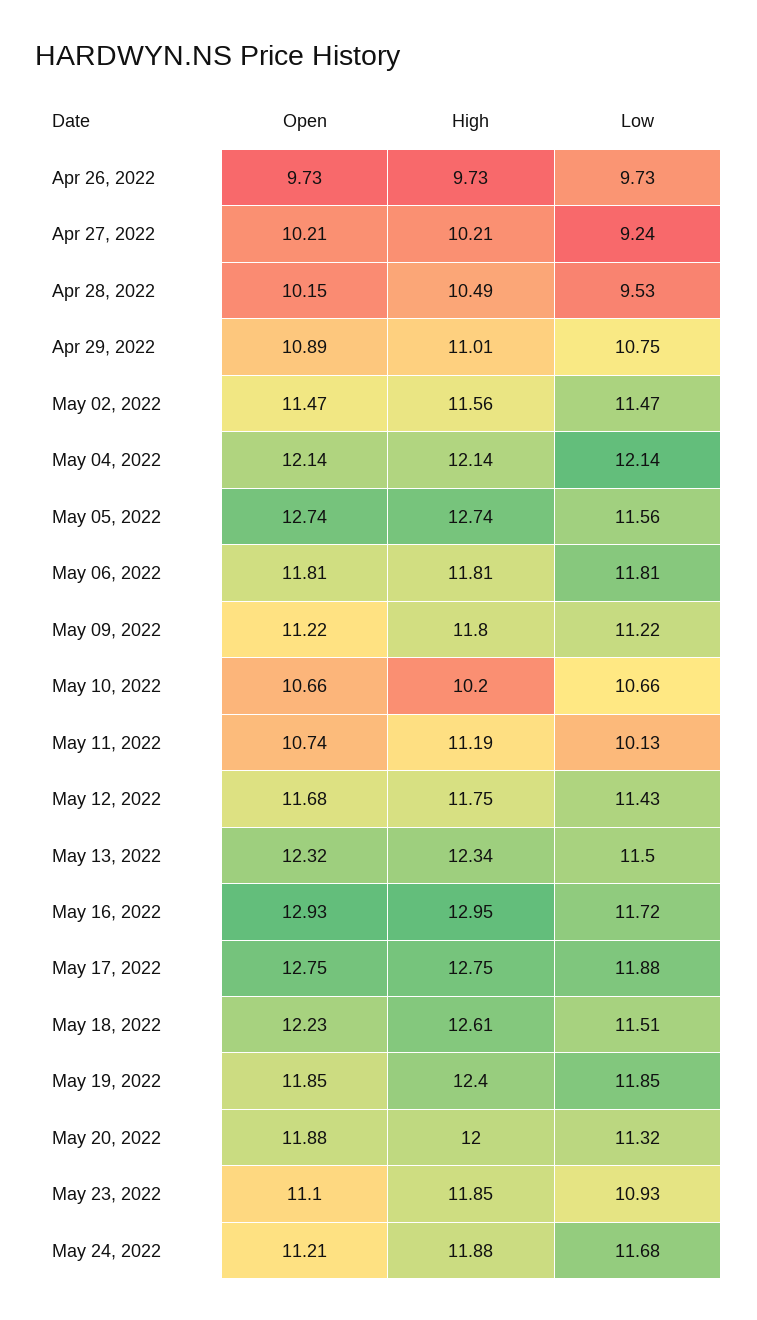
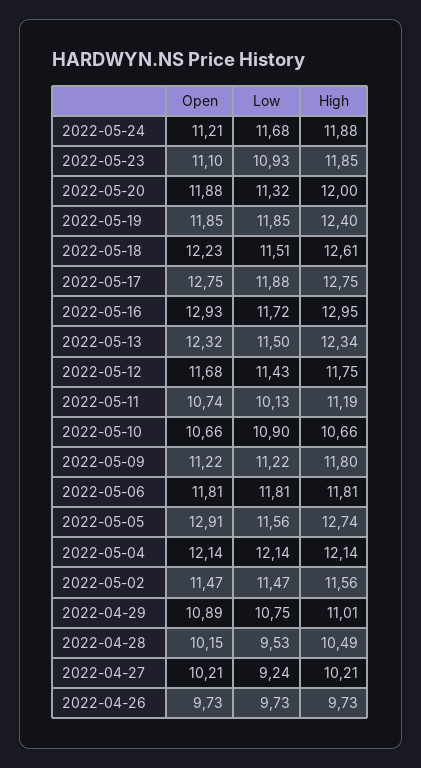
  {
    "Open": {
      "Apr 26, 2022": 9.73,
      "Apr 27, 2022": 10.21,
      "Apr 28, 2022": 10.15,
      "Apr 29, 2022": 10.89,
      "May 02, 2022": 11.47,
      "May 04, 2022": 12.14,
-     "May 05, 2022": 12.74,
+     "May 05, 2022": 12.91,
      "May 06, 2022": 11.81,
      "May 09, 2022": 11.22,
      "May 10, 2022": 10.66,
      "May 11, 2022": 10.74,
      "May 12, 2022": 11.68,
      "May 13, 2022": 12.32,
      "May 16, 2022": 12.93,
      "May 17, 2022": 12.75,
      "May 18, 2022": 12.23,
      "May 19, 2022": 11.85,
      "May 20, 2022": 11.88,
      "May 23, 2022": 11.1,
      "May 24, 2022": 11.21
    },
    "High": {
      "Apr 26, 2022": 9.73,
      "Apr 27, 2022": 10.21,
      "Apr 28, 2022": 10.49,
      "Apr 29, 2022": 11.01,
      "May 02, 2022": 11.56,
      "May 04, 2022": 12.14,
      "May 05, 2022": 12.74,
      "May 06, 2022": 11.81,
      "May 09, 2022": 11.8,
-     "May 10, 2022": 10.2,
+     "May 10, 2022": 10.66,
      "May 11, 2022": 11.19,
      "May 12, 2022": 11.75,
      "May 13, 2022": 12.34,
      "May 16, 2022": 12.95,
      "May 17, 2022": 12.75,
      "May 18, 2022": 12.61,
      "May 19, 2022": 12.4,
      "May 20, 2022": 12,
      "May 23, 2022": 11.85,
      "May 24, 2022": 11.88
    },
    "Low": {
      "Apr 26, 2022": 9.73,
      "Apr 27, 2022": 9.24,
      "Apr 28, 2022": 9.53,
      "Apr 29, 2022": 10.75,
      "May 02, 2022": 11.47,
      "May 04, 2022": 12.14,
      "May 05, 2022": 11.56,
      "May 06, 2022": 11.81,
      "May 09, 2022": 11.22,
-     "May 10, 2022": 10.66,
+     "May 10, 2022": 10.9,
      "May 11, 2022": 10.13,
      "May 12, 2022": 11.43,
      "May 13, 2022": 11.5,
      "May 16, 2022": 11.72,
      "May 17, 2022": 11.88,
      "May 18, 2022": 11.51,
      "May 19, 2022": 11.85,
      "May 20, 2022": 11.32,
      "May 23, 2022": 10.93,
      "May 24, 2022": 11.68
    }
  }

